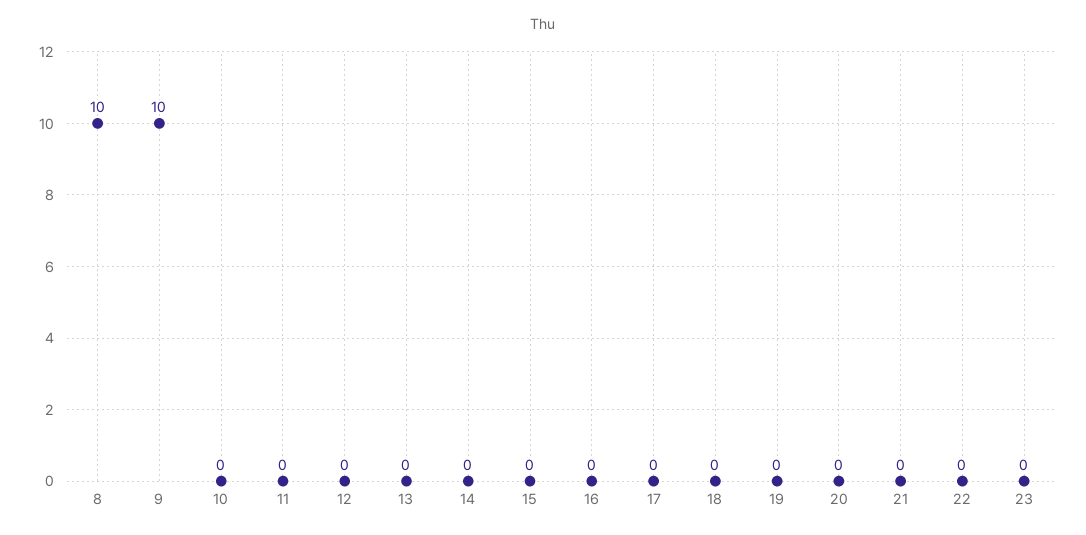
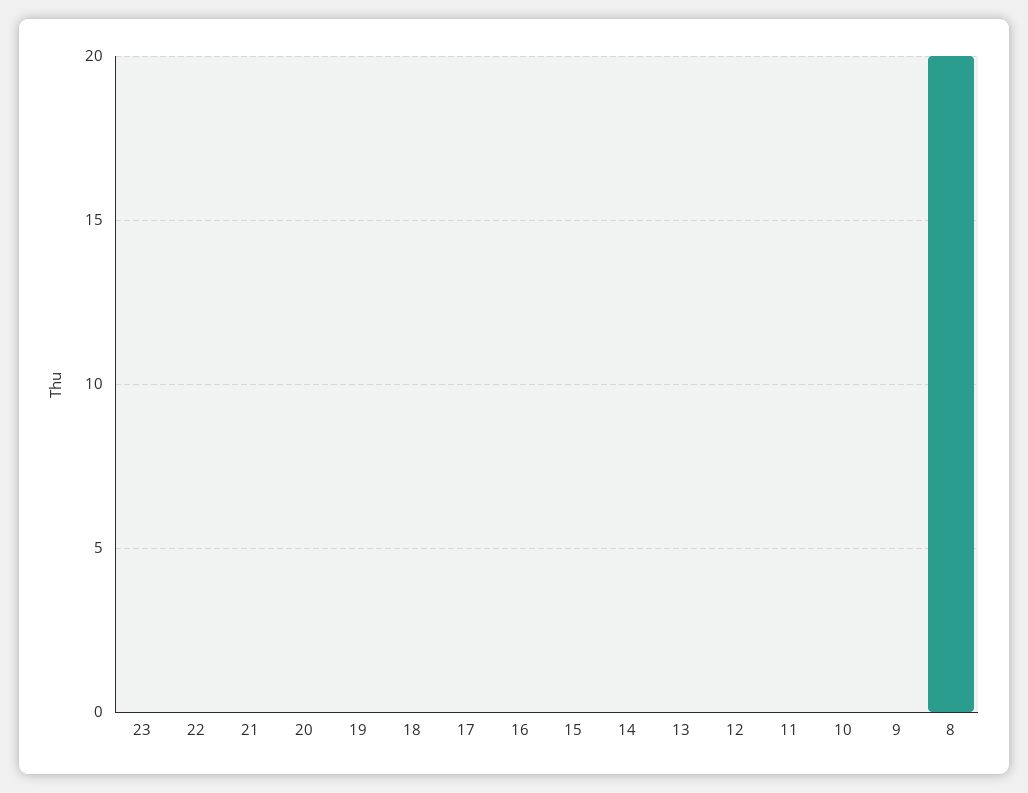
  {
-   "8": 10,
+   "8": 20,
-   "9": 10,
+   "9": 0,
    "10": 0,
    "11": 0,
    "12": 0,
    "13": 0,
    "14": 0,
    "15": 0,
    "16": 0,
    "17": 0,
    "18": 0,
    "19": 0,
    "20": 0,
    "21": 0,
    "22": 0,
    "23": 0
  }

